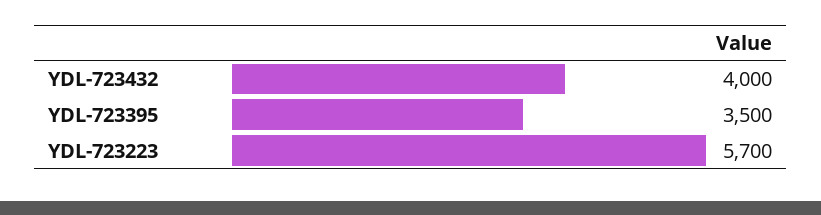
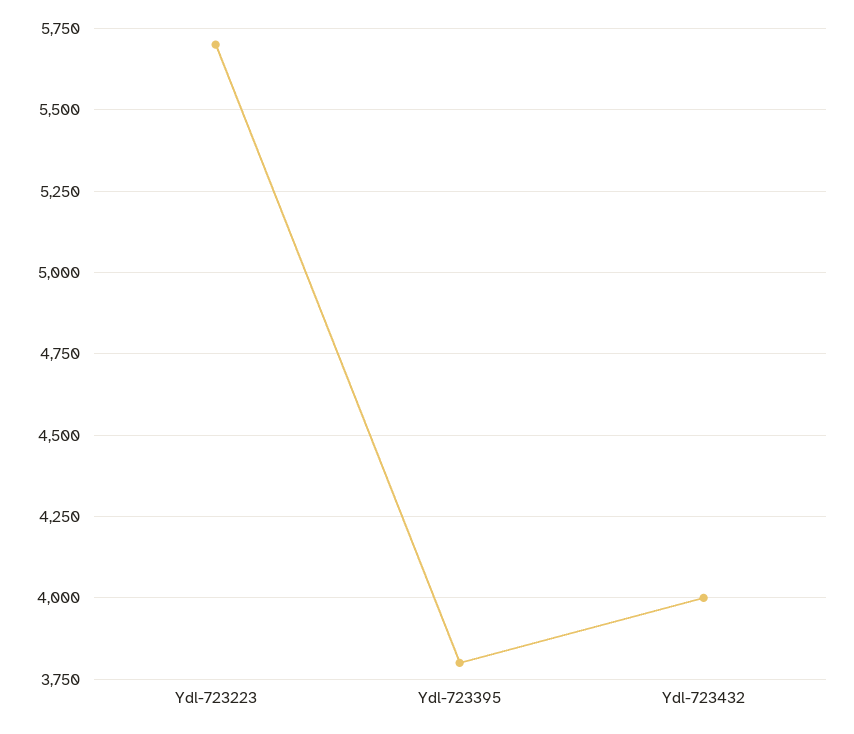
  {
    "YDL-723432": 4000,
-   "YDL-723395": 3500,
+   "YDL-723395": 3800,
    "YDL-723223": 5700
  }

